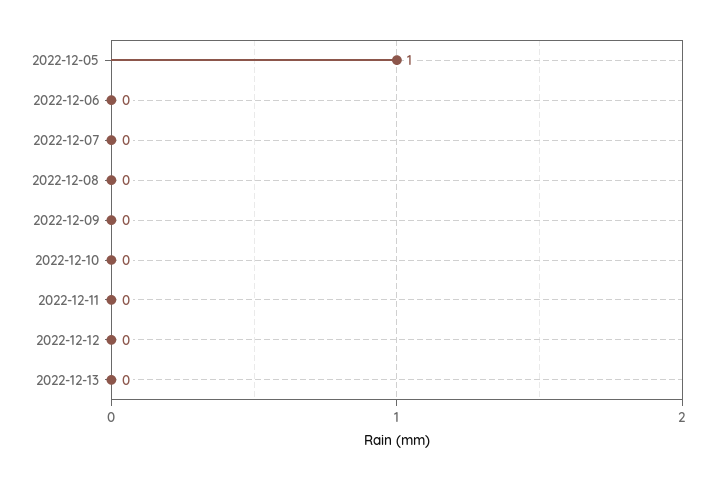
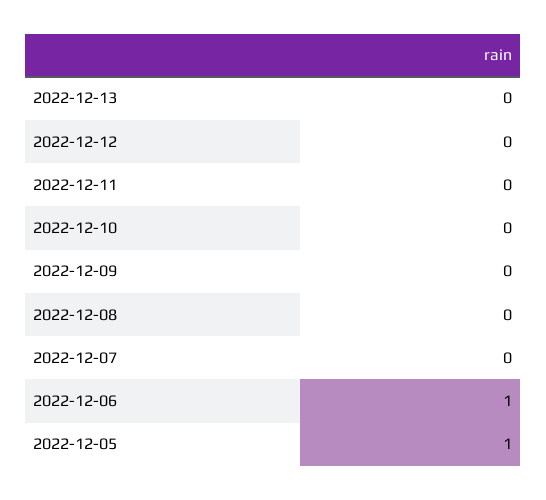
  {
    "2022-12-05": 1,
-   "2022-12-06": 0,
+   "2022-12-06": 1,
    "2022-12-07": 0,
    "2022-12-08": 0,
    "2022-12-09": 0,
    "2022-12-10": 0,
    "2022-12-11": 0,
    "2022-12-12": 0,
    "2022-12-13": 0
  }

